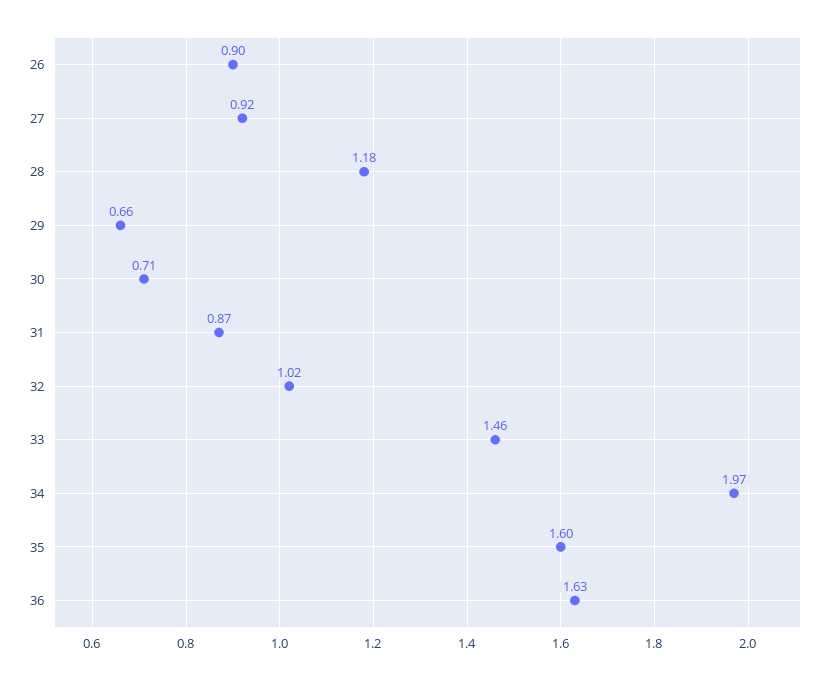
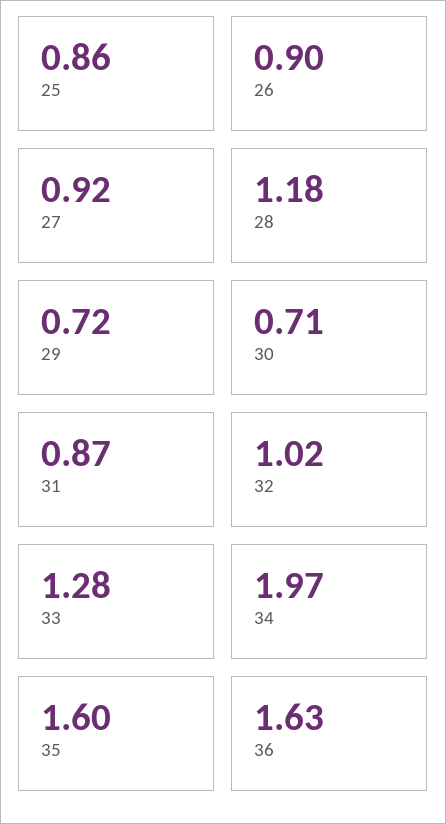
  {
    "26": 0.9,
    "27": 0.92,
    "28": 1.18,
-   "29": 0.66,
+   "29": 0.72,
    "30": 0.71,
    "31": 0.87,
    "32": 1.02,
-   "33": 1.46,
+   "33": 1.28,
    "34": 1.97,
    "35": 1.6,
-   "36": 1.63
+   "36": 1.63,
+   "25": 0.86
  }

